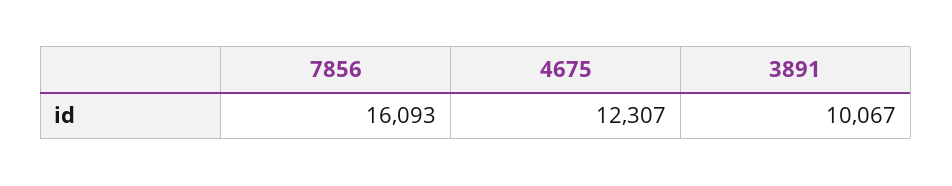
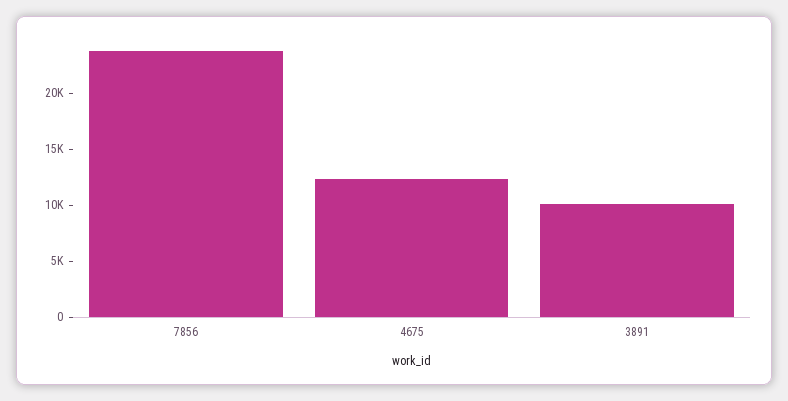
  {
-   "7856": 16093,
+   "7856": 24000,
    "4675": 12307,
    "3891": 10067
  }

